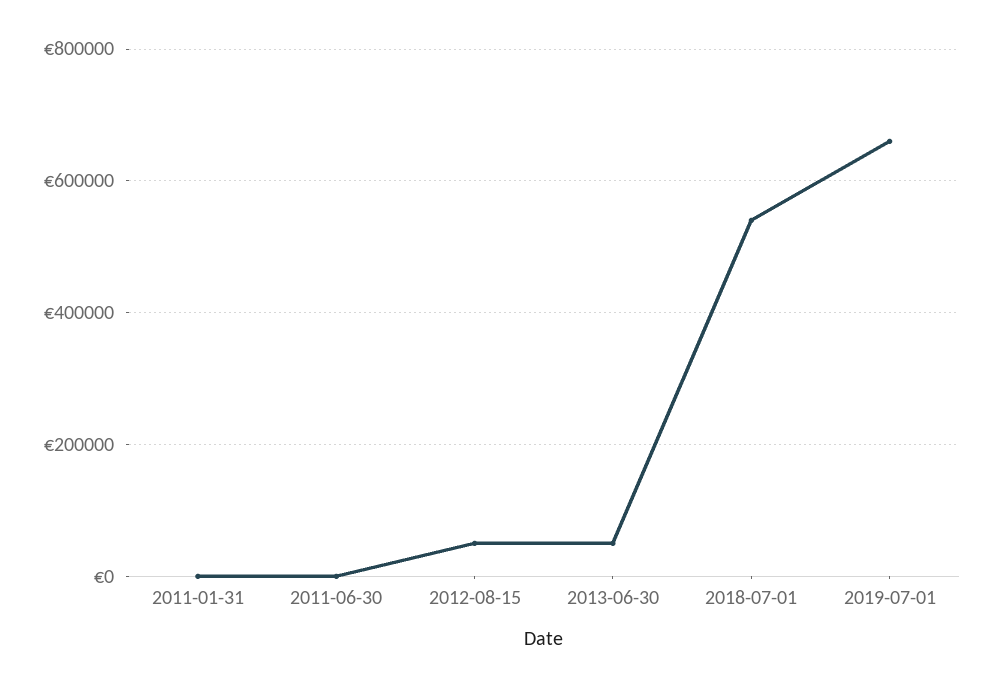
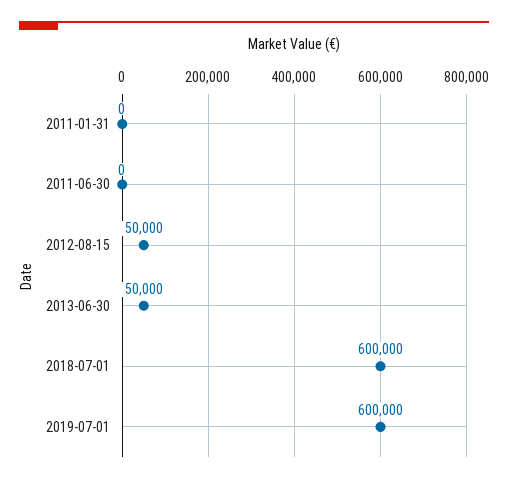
  {
    "2011-01-31": 0,
    "2011-06-30": 0,
    "2012-08-15": 50000,
    "2013-06-30": 50000,
-   "2018-07-01": 540000,
+   "2018-07-01": 600000,
-   "2019-07-01": 660000
+   "2019-07-01": 600000
  }

